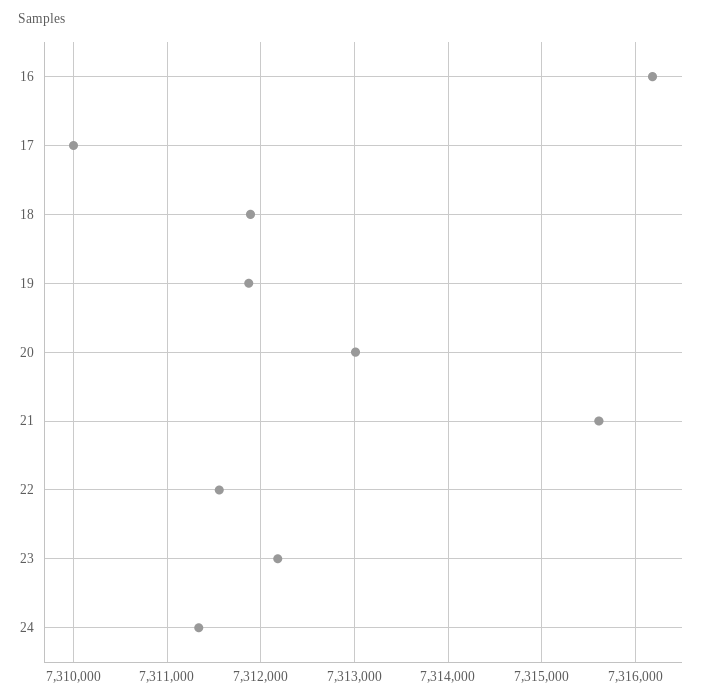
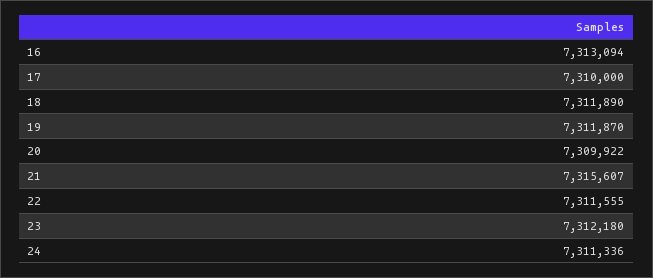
  {
-   "16": 7316200,
+   "16": 7313094,
    "17": 7310000,
    "18": 7311890,
    "19": 7311870,
-   "20": 7313000,
+   "20": 7309922,
    "21": 7315607,
    "22": 7311555,
    "23": 7312180,
    "24": 7311336
  }

